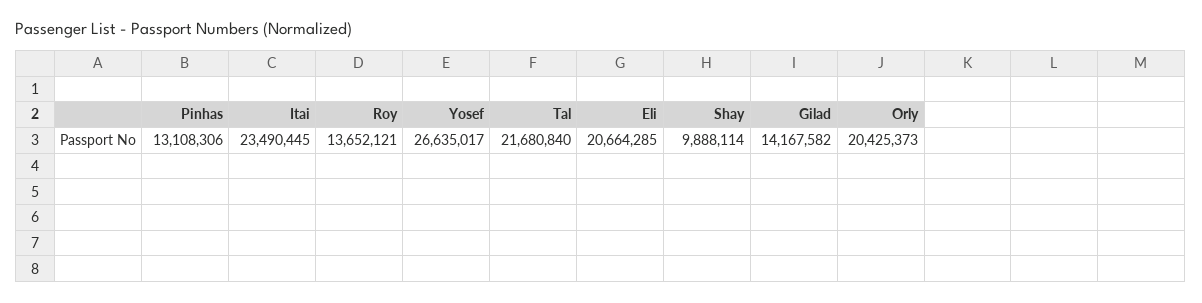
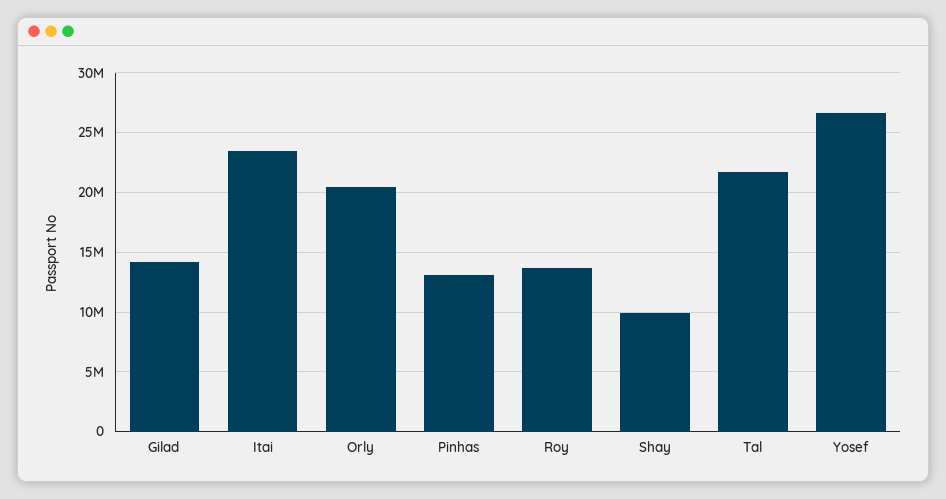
  {
    "Pinhas": 13108306,
    "Itai": 23490445,
    "Roy": 13652121,
    "Yosef": 26635017,
    "Tal": 21680840,
-   "Eli": 20664285,
    "Shay": 9888114,
    "Gilad": 14167582,
    "Orly": 20425373
  }

